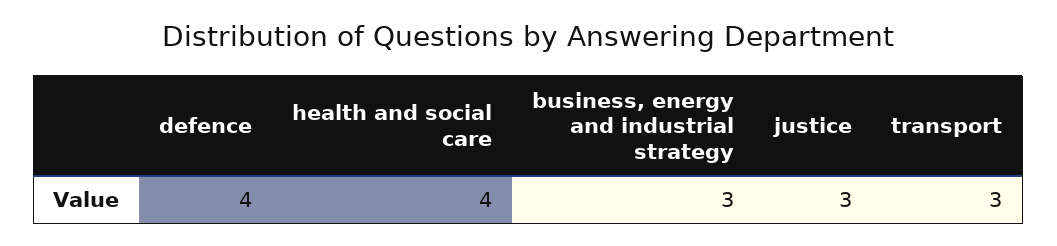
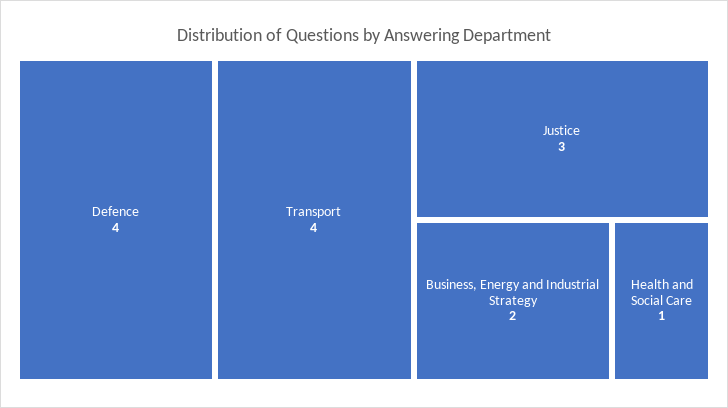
  {
    "defence": 4,
-   "health and social care": 4,
+   "health and social care": 1,
-   "business, energy and industrial strategy": 3,
+   "business, energy and industrial strategy": 2,
    "justice": 3,
-   "transport": 3
+   "transport": 4
  }

